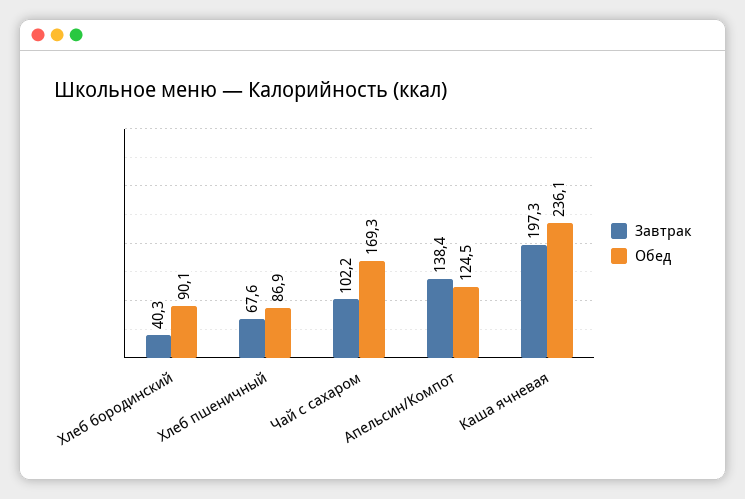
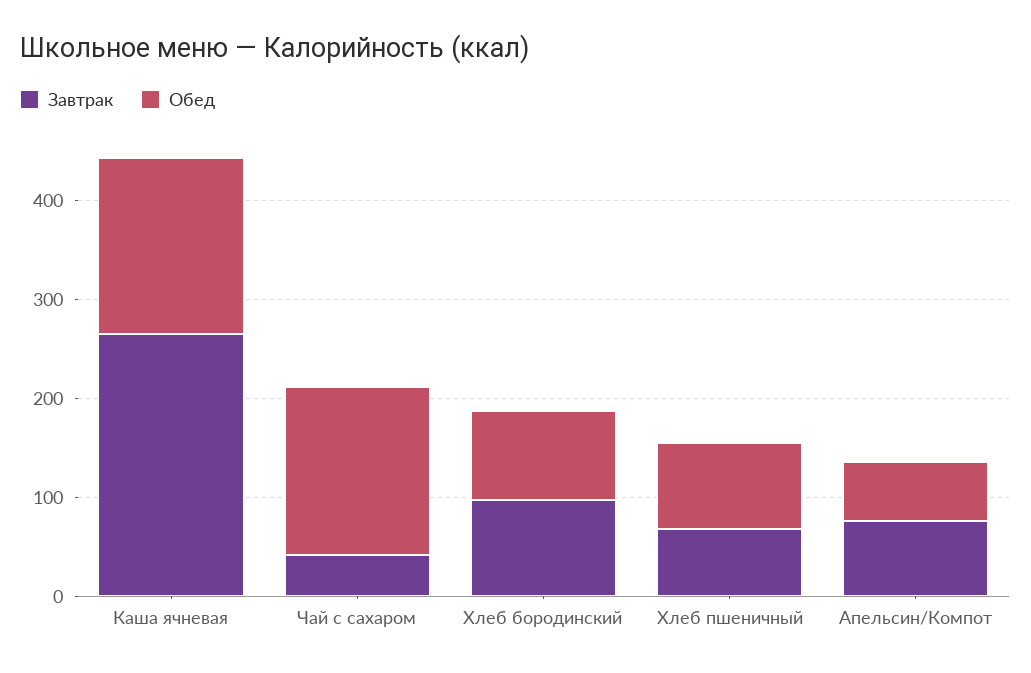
  {
    "Завтрак": {
-     "Хлеб бородинский": 40.3,
+     "Хлеб бородинский": 100,
      "Хлеб пшеничный": 67.6,
-     "Чай с сахаром": 102.2,
+     "Чай с сахаром": 40,
-     "Апельсин/Компот": 138.4,
+     "Апельсин/Компот": 80,
-     "Каша ячневая": 197.3
+     "Каша ячневая": 260
    },
    "Обед": {
      "Хлеб бородинский": 90.1,
      "Хлеб пшеничный": 86.9,
      "Чай с сахаром": 169.3,
-     "Апельсин/Компот": 124.5,
+     "Апельсин/Компот": 60,
-     "Каша ячневая": 236.1
+     "Каша ячневая": 180
    }
  }

